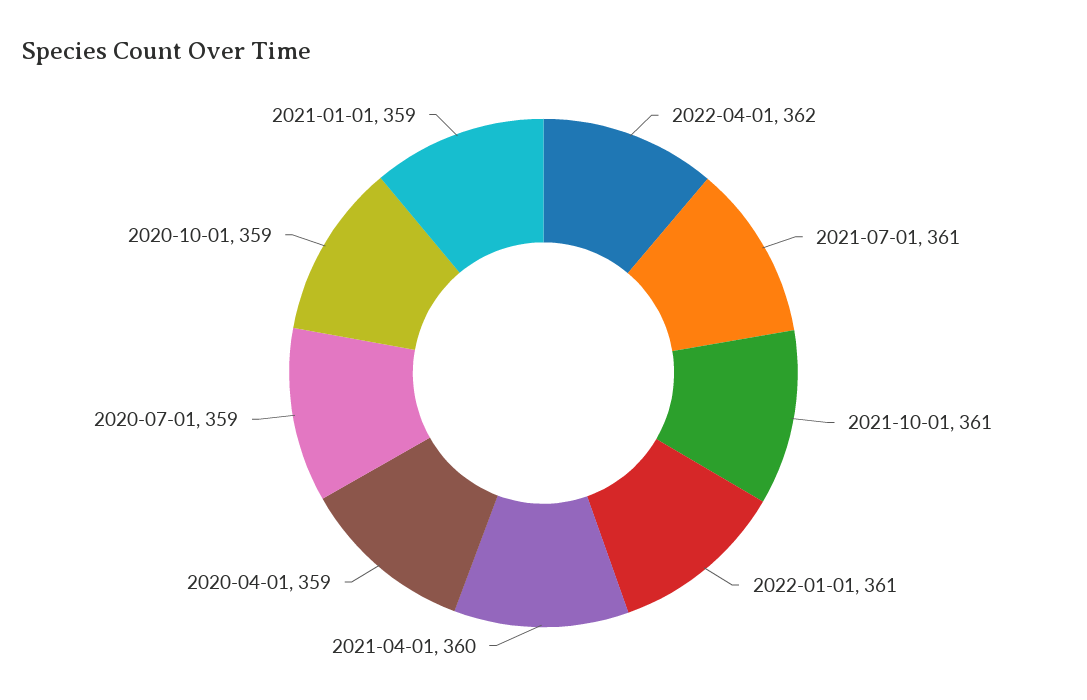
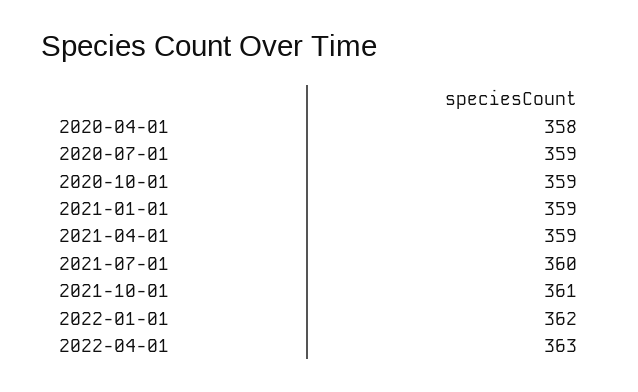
  {
-   "2022-04-01": 362,
+   "2022-04-01": 363,
-   "2021-07-01": 361,
+   "2021-07-01": 360,
    "2021-10-01": 361,
-   "2022-01-01": 361,
+   "2022-01-01": 362,
-   "2021-04-01": 360,
+   "2021-04-01": 359,
-   "2020-04-01": 359,
+   "2020-04-01": 358,
    "2020-07-01": 359,
    "2020-10-01": 359,
    "2021-01-01": 359
  }

